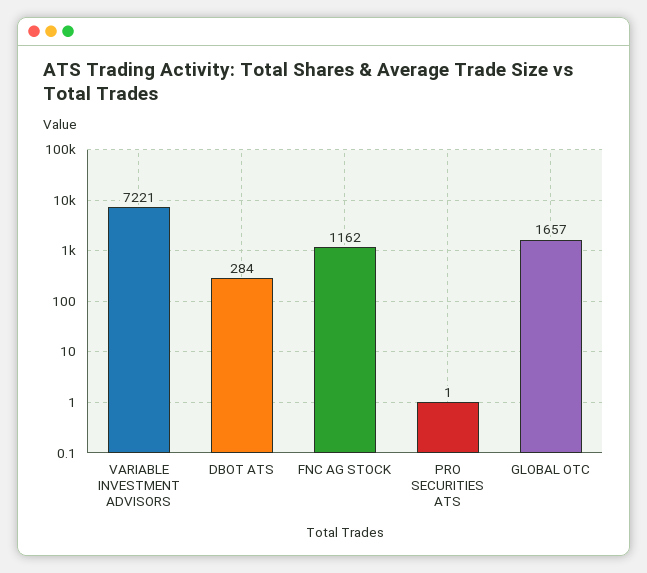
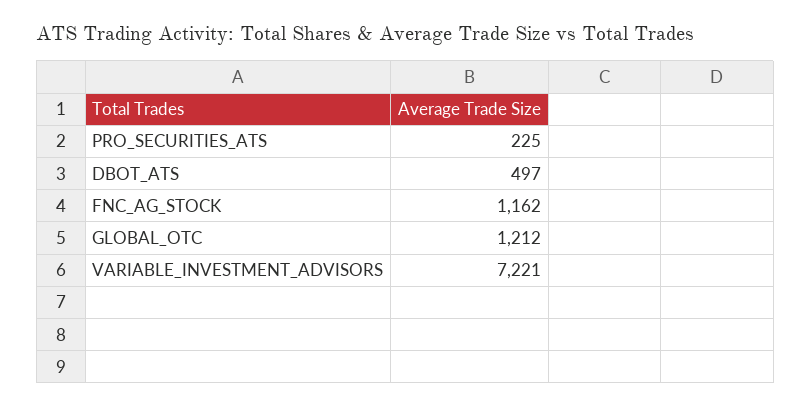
  {
    "VARIABLE INVESTMENT ADVISORS": 7221,
-   "DBOT ATS": 284,
+   "DBOT ATS": 497,
    "FNC AG STOCK": 1162,
-   "PRO SECURITIES ATS": 1,
+   "PRO SECURITIES ATS": 225,
-   "GLOBAL OTC": 1657
+   "GLOBAL OTC": 1212
  }

